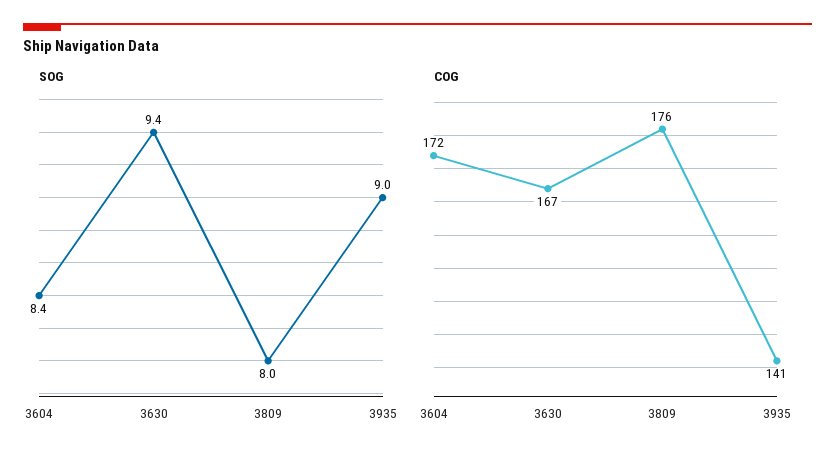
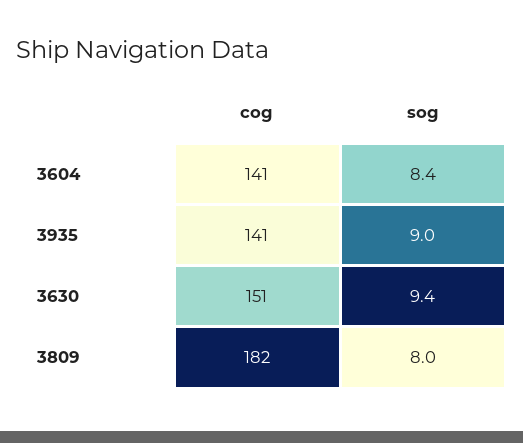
  {
    "SOG": {
      "3604": 8.4,
      "3630": 9.4,
      "3809": 8,
      "3935": 9
    },
    "COG": {
-     "3604": 172,
+     "3604": 141,
-     "3630": 167,
+     "3630": 151,
-     "3809": 176,
+     "3809": 182,
      "3935": 141
    }
  }

